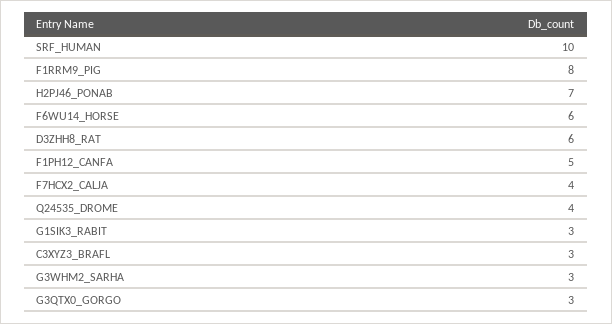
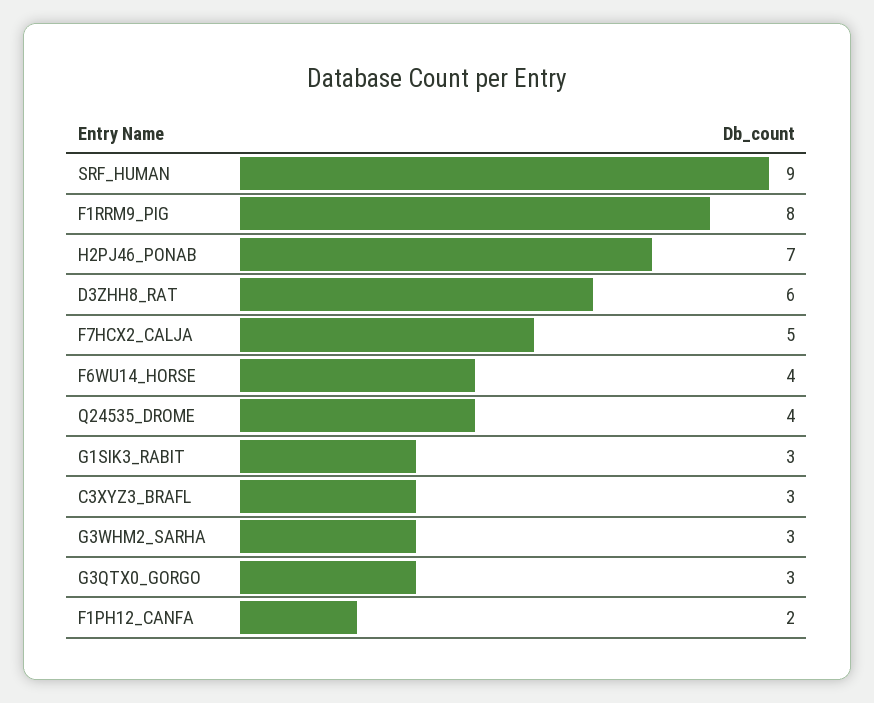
  {
-   "SRF_HUMAN": 10,
+   "SRF_HUMAN": 9,
    "F1RRM9_PIG": 8,
    "H2PJ46_PONAB": 7,
-   "F6WU14_HORSE": 6,
+   "F6WU14_HORSE": 4,
    "D3ZHH8_RAT": 6,
-   "F1PH12_CANFA": 5,
+   "F1PH12_CANFA": 2,
-   "F7HCX2_CALJA": 4,
+   "F7HCX2_CALJA": 5,
    "Q24535_DROME": 4,
    "G1SIK3_RABIT": 3,
    "C3XYZ3_BRAFL": 3,
    "G3WHM2_SARHA": 3,
    "G3QTX0_GORGO": 3
  }

